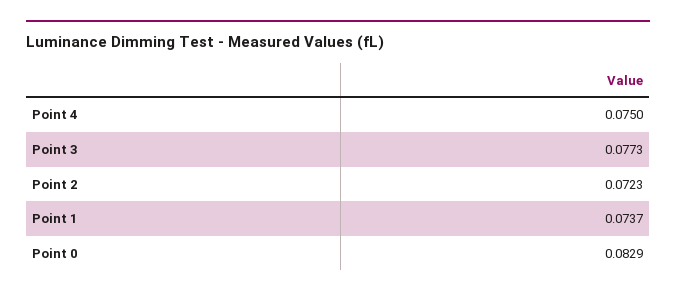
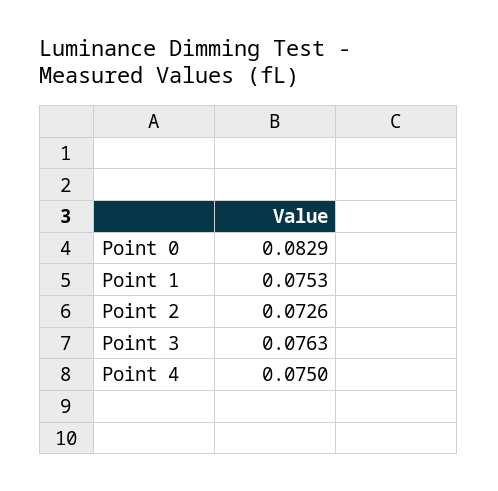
  {
    "Point 4": 0.075,
-   "Point 3": 0.0773,
+   "Point 3": 0.0763,
-   "Point 2": 0.0723,
+   "Point 2": 0.0726,
-   "Point 1": 0.0737,
+   "Point 1": 0.0753,
    "Point 0": 0.0829
  }

